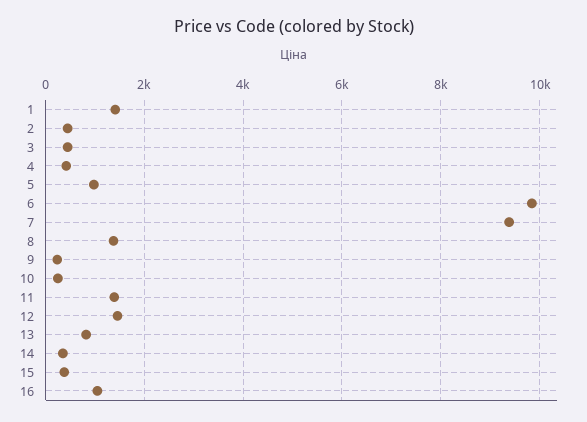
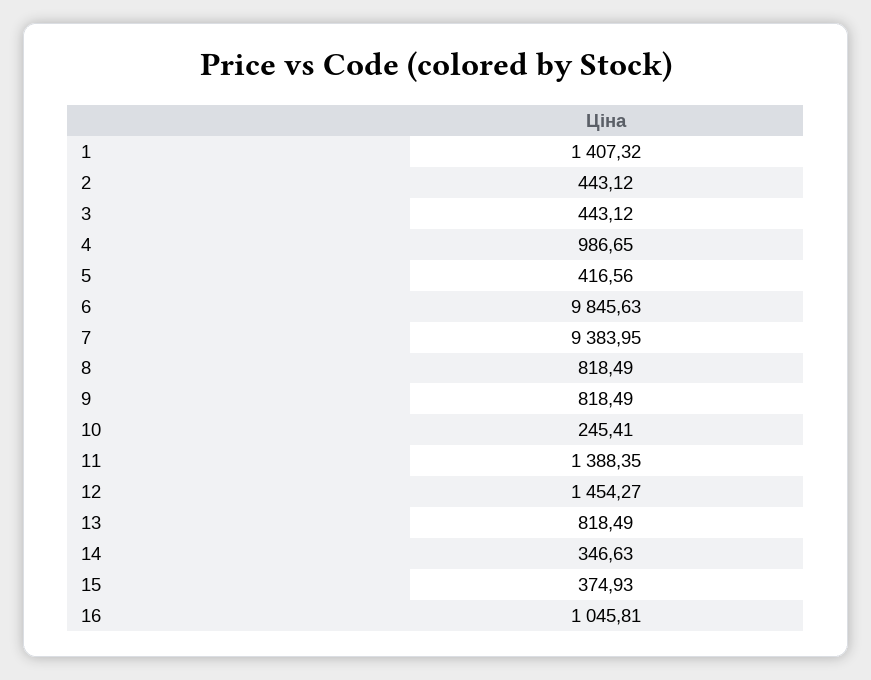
  {
    "1": 1407.32,
    "2": 443.12,
    "3": 443.12,
-   "4": 400,
+   "4": 986.65,
-   "5": 1000,
+   "5": 416.56,
    "6": 9845.63,
    "7": 9383.95,
-   "8": 1400,
+   "8": 818.49,
-   "9": 200,
+   "9": 818.49,
    "10": 245.41,
    "11": 1388.35,
    "12": 1454.27,
    "13": 818.49,
    "14": 346.63,
    "15": 374.93,
    "16": 1045.81
  }

